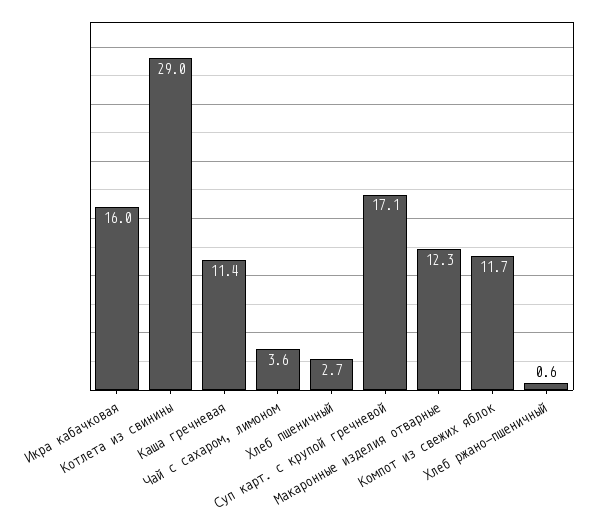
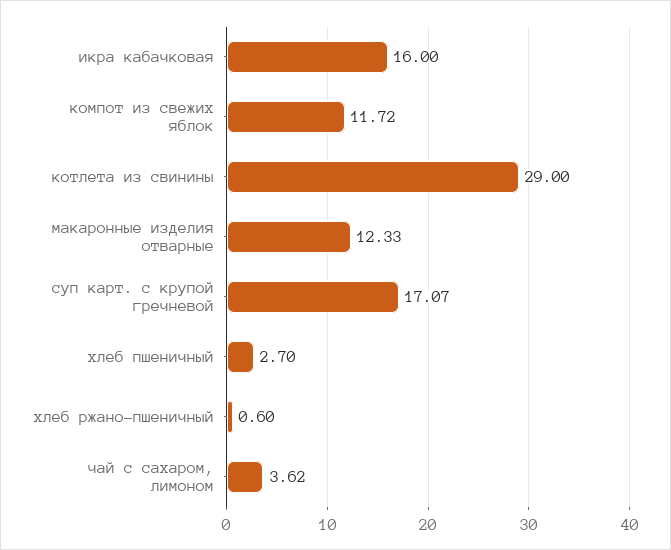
  {
    "Икра кабачковая": 16,
    "Котлета из свинины": 29,
-   "Каша гречневая": 11.4,
    "Чай с сахаром, лимоном": 3.62,
    "Хлеб пшеничный": 2.7,
    "Суп карт. с крупой гречневой": 17.07,
    "Макаронные изделия отварные": 12.33,
    "Компот из свежих яблок": 11.72,
    "Хлеб ржано-пшеничный": 0.6
  }

